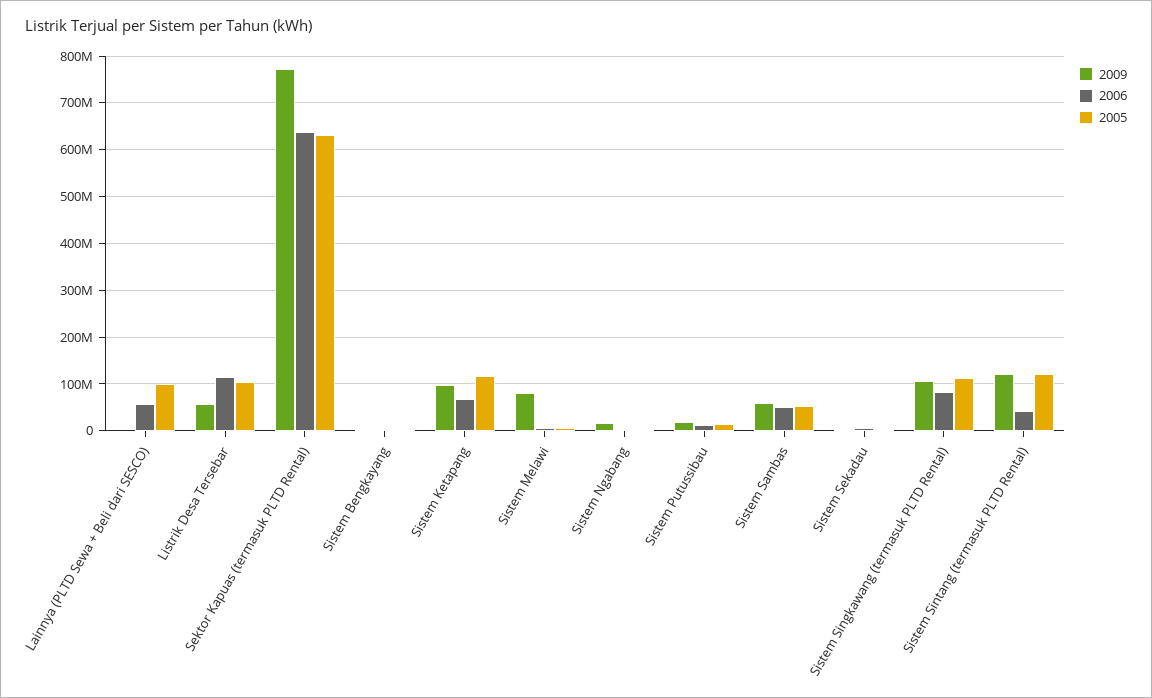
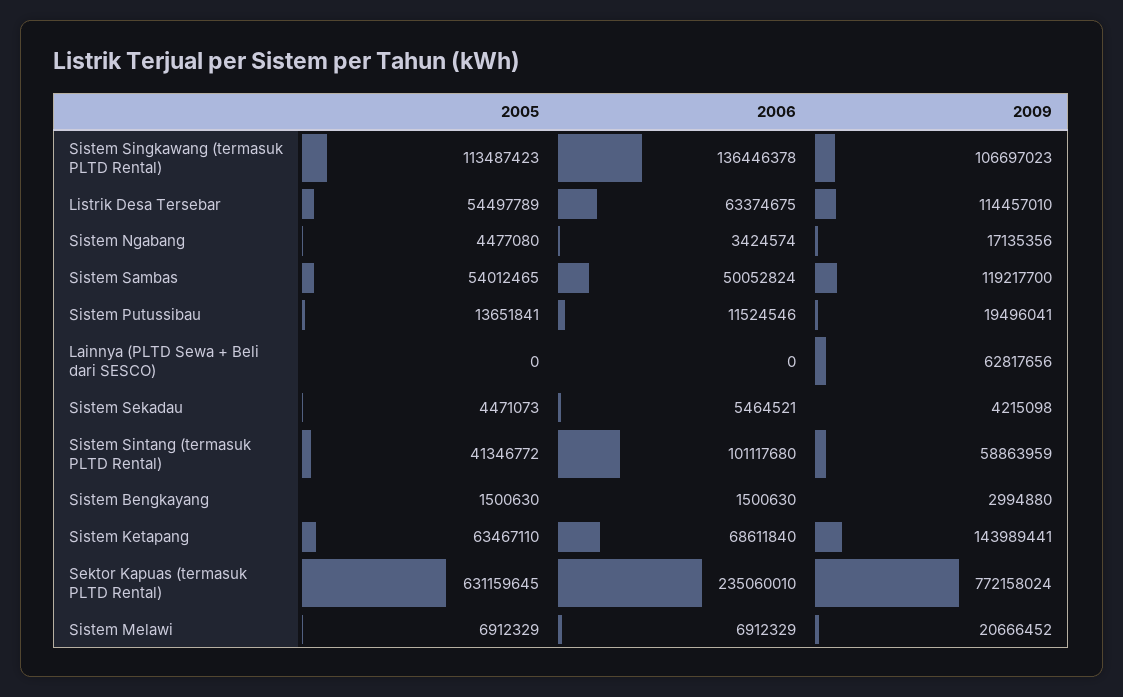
  {
    "2009": {
-     "Lainnya (PLTD Sewa + Beli dari SESCO)": 0,
+     "Lainnya (PLTD Sewa + Beli dari SESCO)": 62817656,
-     "Listrik Desa Tersebar": 60000000,
+     "Listrik Desa Tersebar": 114457010,
      "Sektor Kapuas (termasuk PLTD Rental)": 772158024,
      "Sistem Bengkayang": 2994880,
-     "Sistem Ketapang": 100000000,
+     "Sistem Ketapang": 143989441,
-     "Sistem Melawi": 80000000,
+     "Sistem Melawi": 20666452,
      "Sistem Ngabang": 17135356,
      "Sistem Putussibau": 19496041,
-     "Sistem Sambas": 60000000,
+     "Sistem Sambas": 119217700,
      "Sistem Sekadau": 4215098,
      "Sistem Singkawang (termasuk PLTD Rental)": 106697023,
-     "Sistem Sintang (termasuk PLTD Rental)": 120000000
+     "Sistem Sintang (termasuk PLTD Rental)": 58863959
    },
    "2006": {
-     "Lainnya (PLTD Sewa + Beli dari SESCO)": 60000000,
+     "Lainnya (PLTD Sewa + Beli dari SESCO)": 0,
-     "Listrik Desa Tersebar": 120000000,
+     "Listrik Desa Tersebar": 63374675,
-     "Sektor Kapuas (termasuk PLTD Rental)": 640000000,
+     "Sektor Kapuas (termasuk PLTD Rental)": 235060010,
      "Sistem Bengkayang": 1500630,
      "Sistem Ketapang": 68611840,
      "Sistem Melawi": 6912329,
      "Sistem Ngabang": 3424574,
      "Sistem Putussibau": 11524546,
      "Sistem Sambas": 50052824,
      "Sistem Sekadau": 5464521,
-     "Sistem Singkawang (termasuk PLTD Rental)": 80000000,
+     "Sistem Singkawang (termasuk PLTD Rental)": 136446378,
-     "Sistem Sintang (termasuk PLTD Rental)": 40000000
+     "Sistem Sintang (termasuk PLTD Rental)": 101117680
    },
    "2005": {
-     "Lainnya (PLTD Sewa + Beli dari SESCO)": 100000000,
+     "Lainnya (PLTD Sewa + Beli dari SESCO)": 0,
-     "Listrik Desa Tersebar": 100000000,
+     "Listrik Desa Tersebar": 54497789,
      "Sektor Kapuas (termasuk PLTD Rental)": 631159645,
      "Sistem Bengkayang": 1500630,
-     "Sistem Ketapang": 120000000,
+     "Sistem Ketapang": 63467110,
      "Sistem Melawi": 6912329,
      "Sistem Ngabang": 4477080,
      "Sistem Putussibau": 13651841,
      "Sistem Sambas": 54012465,
      "Sistem Sekadau": 4471073,
      "Sistem Singkawang (termasuk PLTD Rental)": 113487423,
-     "Sistem Sintang (termasuk PLTD Rental)": 120000000
+     "Sistem Sintang (termasuk PLTD Rental)": 41346772
    }
  }

